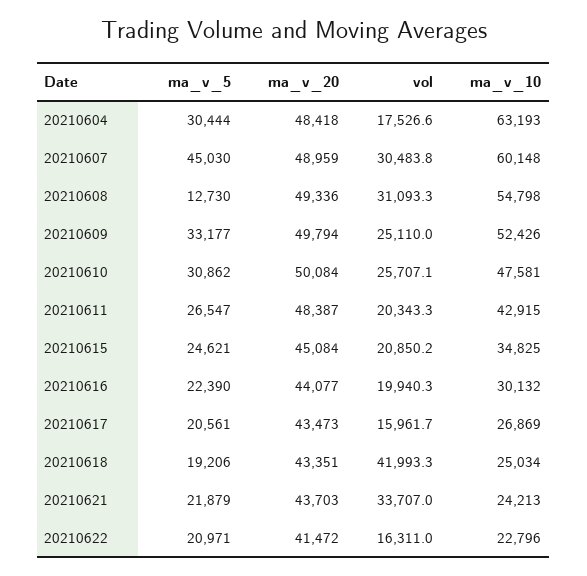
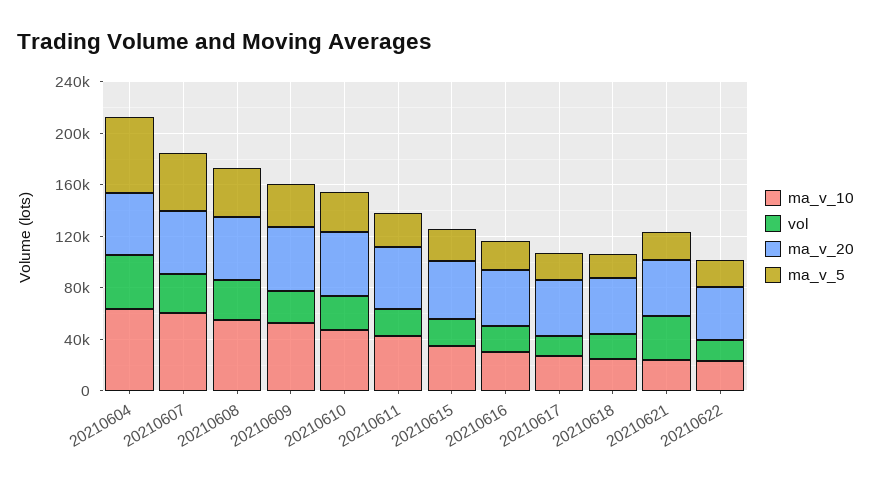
  {
    "ma_v_5": {
-     "20210604": 30444,
+     "20210604": 60000,
      "20210607": 45030,
-     "20210608": 12730,
+     "20210608": 40000,
      "20210609": 33177,
      "20210610": 30862,
      "20210611": 26547,
      "20210615": 24621,
      "20210616": 22390,
      "20210617": 20561,
      "20210618": 19206,
      "20210621": 21879,
      "20210622": 20971
    },
    "ma_v_20": {
      "20210604": 48418,
      "20210607": 48959,
      "20210608": 49336,
      "20210609": 49794,
      "20210610": 50084,
      "20210611": 48387,
      "20210615": 45084,
      "20210616": 44077,
      "20210617": 43473,
      "20210618": 43351,
      "20210621": 43703,
      "20210622": 41472
    },
    "vol": {
-     "20210604": 17526.6,
+     "20210604": 40000,
      "20210607": 30483.8,
      "20210608": 31093.3,
      "20210609": 25110,
      "20210610": 25707.1,
      "20210611": 20343.3,
      "20210615": 20850.2,
      "20210616": 19940.3,
      "20210617": 15961.7,
-     "20210618": 41993.3,
+     "20210618": 20000,
      "20210621": 33707,
      "20210622": 16311
    },
    "ma_v_10": {
      "20210604": 63193,
      "20210607": 60148,
      "20210608": 54798,
      "20210609": 52426,
      "20210610": 47581,
      "20210611": 42915,
      "20210615": 34825,
      "20210616": 30132,
      "20210617": 26869,
      "20210618": 25034,
      "20210621": 24213,
      "20210622": 22796
    }
  }

